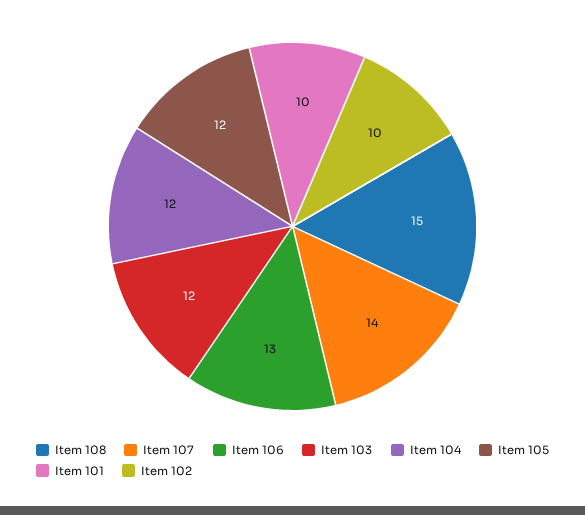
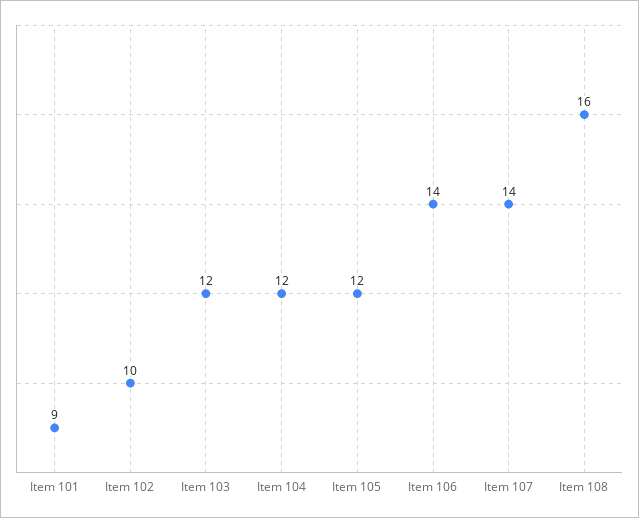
  {
-   "Item 108": 15,
+   "Item 108": 16,
    "Item 107": 14,
-   "Item 106": 13,
+   "Item 106": 14,
    "Item 103": 12,
    "Item 104": 12,
    "Item 105": 12,
-   "Item 101": 10,
+   "Item 101": 9,
    "Item 102": 10
  }

